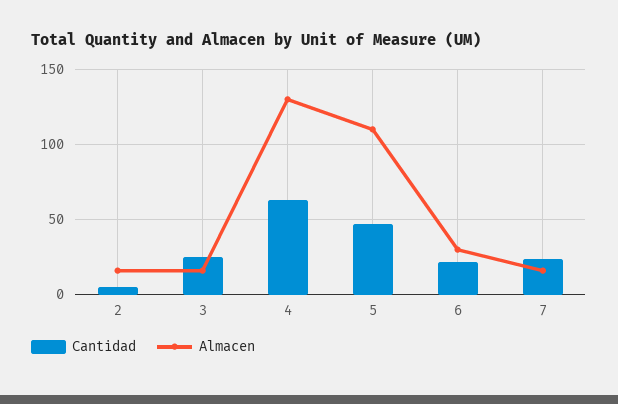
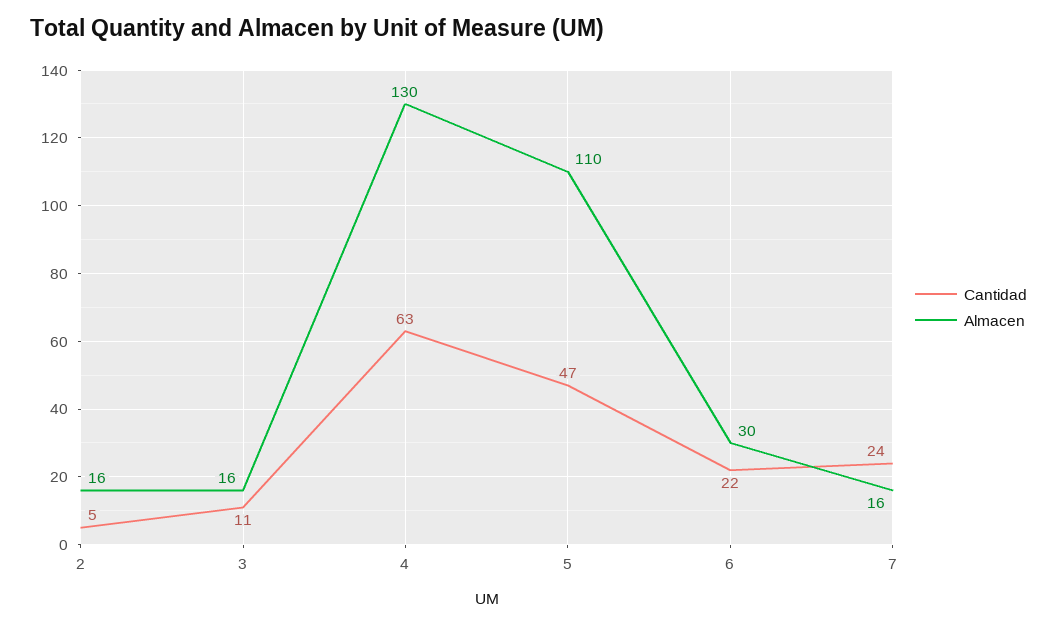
  {
    "Cantidad": {
      "2": 5,
-     "3": 25,
+     "3": 11,
      "4": 63,
      "5": 47,
      "6": 22,
      "7": 24
    },
    "Almacen": {
      "2": 16,
      "3": 16,
      "4": 130,
      "5": 110,
      "6": 30,
      "7": 16
    }
  }

